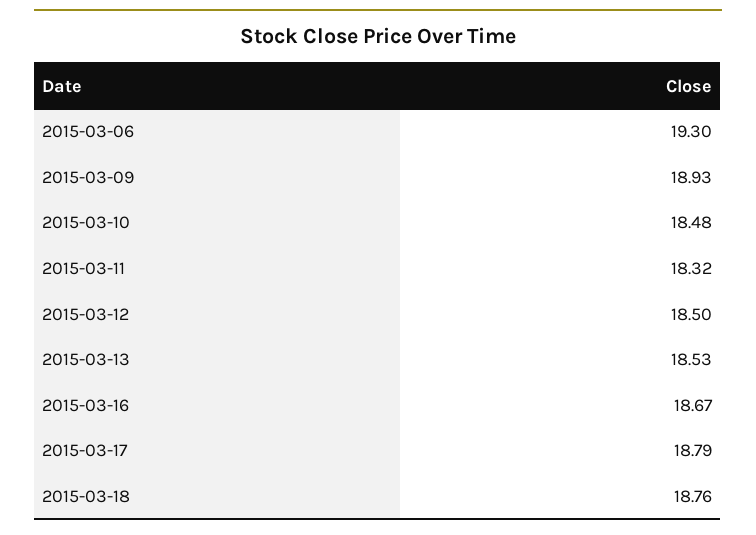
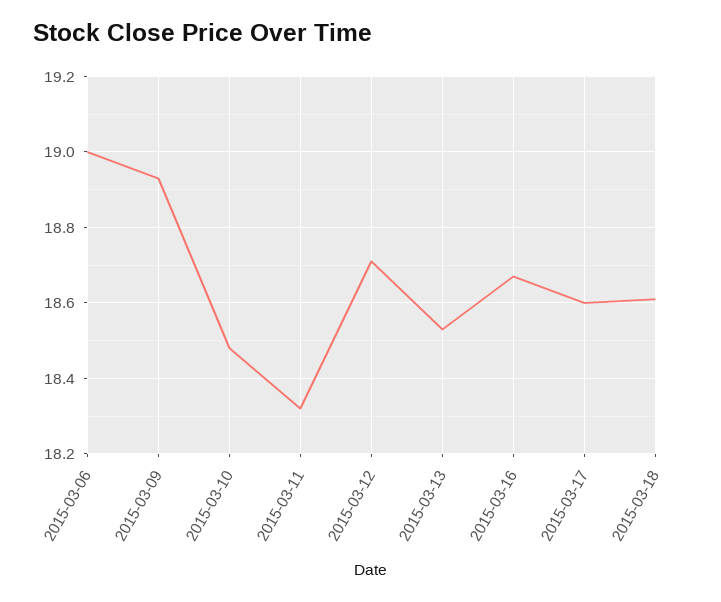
  {
-   "2015-03-06": 19.3,
+   "2015-03-06": 19,
    "2015-03-09": 18.93,
    "2015-03-10": 18.48,
    "2015-03-11": 18.32,
-   "2015-03-12": 18.5,
+   "2015-03-12": 18.7,
    "2015-03-13": 18.53,
    "2015-03-16": 18.67,
-   "2015-03-17": 18.79,
+   "2015-03-17": 18.6,
-   "2015-03-18": 18.76
+   "2015-03-18": 18.6
  }

